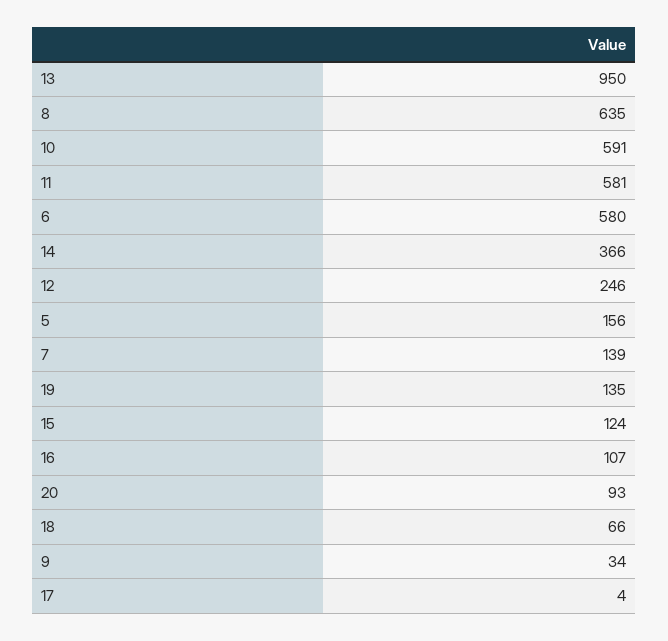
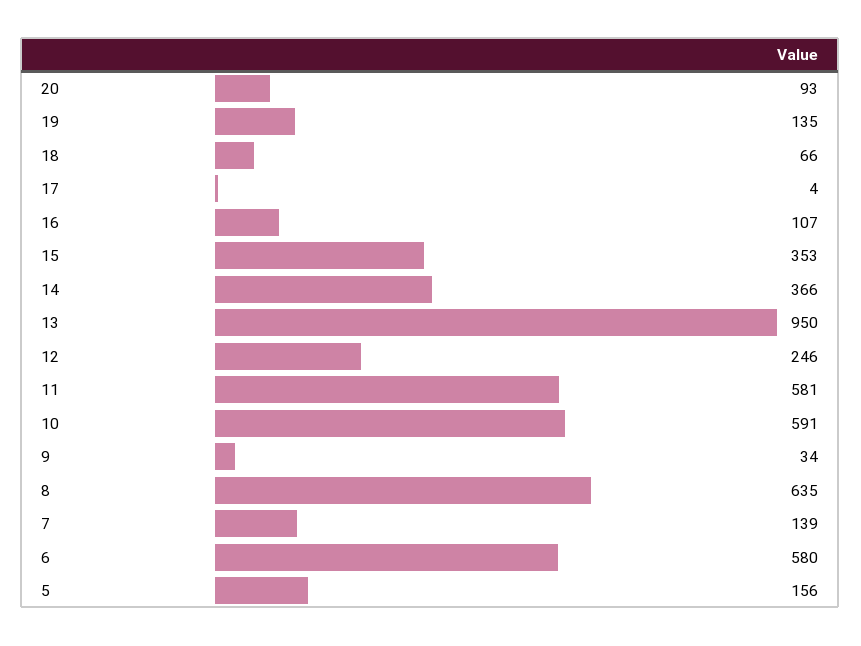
  {
    "13": 950,
    "8": 635,
    "10": 591,
    "11": 581,
    "6": 580,
    "14": 366,
    "12": 246,
    "5": 156,
    "7": 139,
    "19": 135,
-   "15": 124,
+   "15": 353,
    "16": 107,
    "20": 93,
    "18": 66,
    "9": 34,
    "17": 4
  }

